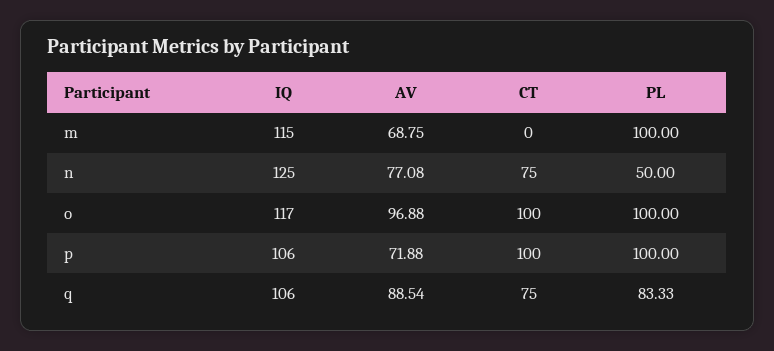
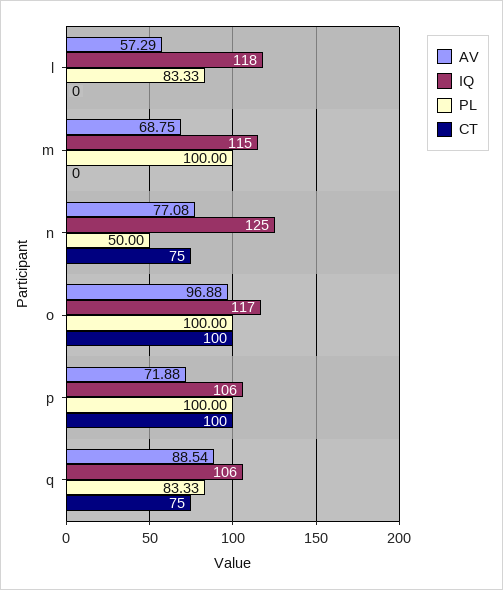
  {
    "IQ": {
      "m": 115,
      "n": 125,
      "o": 117,
      "p": 106,
-     "q": 106
+     "q": 106,
+     "l": 118
    },
    "AV": {
      "m": 68.75,
      "n": 77.08,
      "o": 96.88,
      "p": 71.88,
-     "q": 88.54
+     "q": 88.54,
+     "l": 57.29
    },
    "CT": {
      "m": 0,
      "n": 75,
      "o": 100,
      "p": 100,
-     "q": 75
+     "q": 75,
+     "l": 0
    },
    "PL": {
      "m": 100,
      "n": 50,
      "o": 100,
      "p": 100,
-     "q": 83.33
+     "q": 83.33,
+     "l": 83.33
    }
  }

